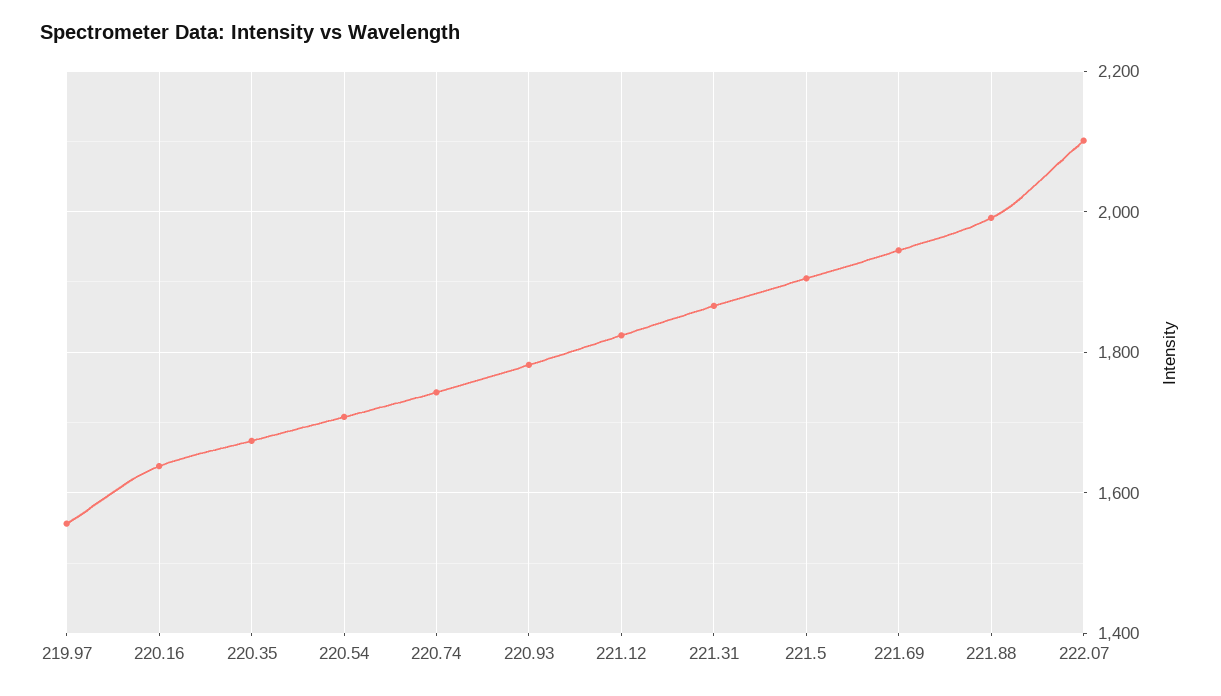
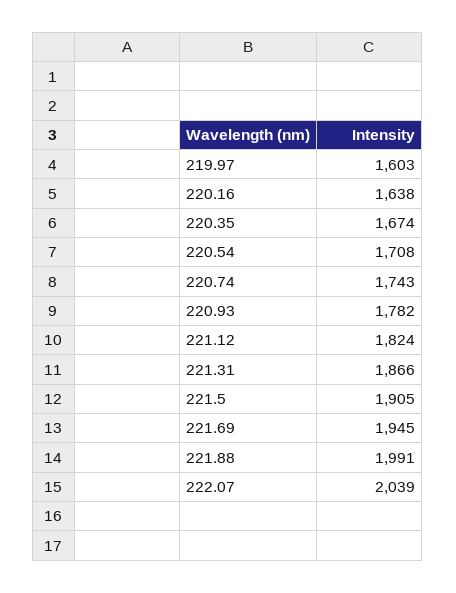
  {
-   "219.97": 1560,
+   "219.97": 1603,
    "220.16": 1638,
    "220.35": 1674,
    "220.54": 1708,
    "220.74": 1743,
    "220.93": 1782,
    "221.12": 1824,
    "221.31": 1866,
    "221.5": 1905,
    "221.69": 1945,
    "221.88": 1991,
-   "222.07": 2100
+   "222.07": 2039
  }

